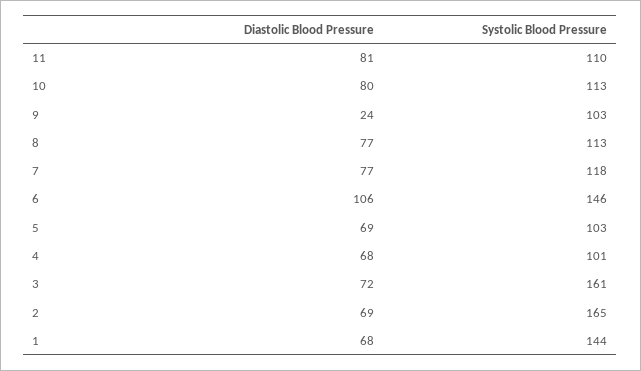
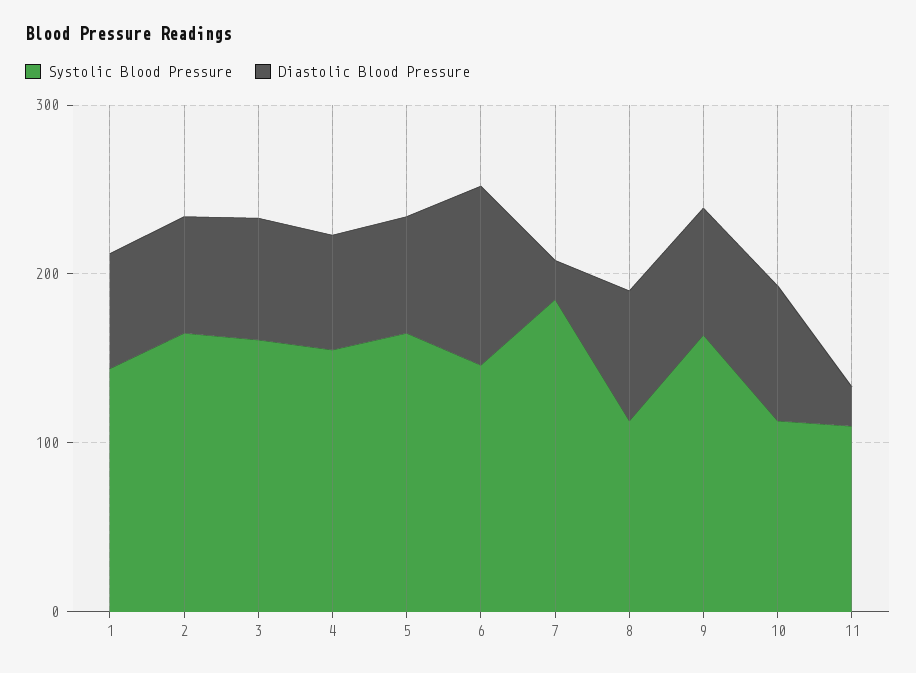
  {
    "Diastolic Blood Pressure": {
-     "11": 81,
+     "11": 20,
      "10": 80,
-     "9": 24,
+     "9": 80,
      "8": 77,
-     "7": 77,
+     "7": 20,
      "6": 106,
      "5": 69,
      "4": 68,
      "3": 72,
      "2": 69,
      "1": 68
    },
    "Systolic Blood Pressure": {
      "11": 110,
      "10": 113,
-     "9": 103,
+     "9": 160,
      "8": 113,
-     "7": 118,
+     "7": 180,
      "6": 146,
-     "5": 103,
+     "5": 160,
-     "4": 101,
+     "4": 160,
      "3": 161,
      "2": 165,
      "1": 144
    }
  }

